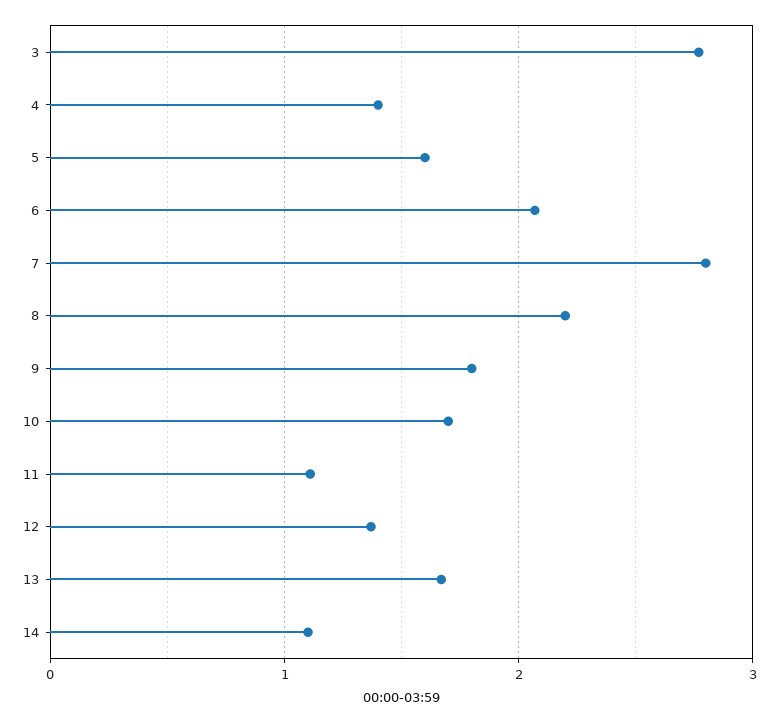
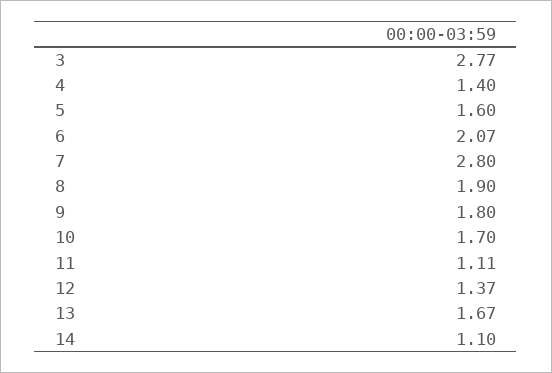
  {
    "3": 2.77,
    "4": 1.4,
    "5": 1.6,
    "6": 2.07,
    "7": 2.8,
-   "8": 2.2,
+   "8": 1.9,
    "9": 1.8,
    "10": 1.7,
    "11": 1.11,
    "12": 1.37,
    "13": 1.67,
    "14": 1.1
  }

